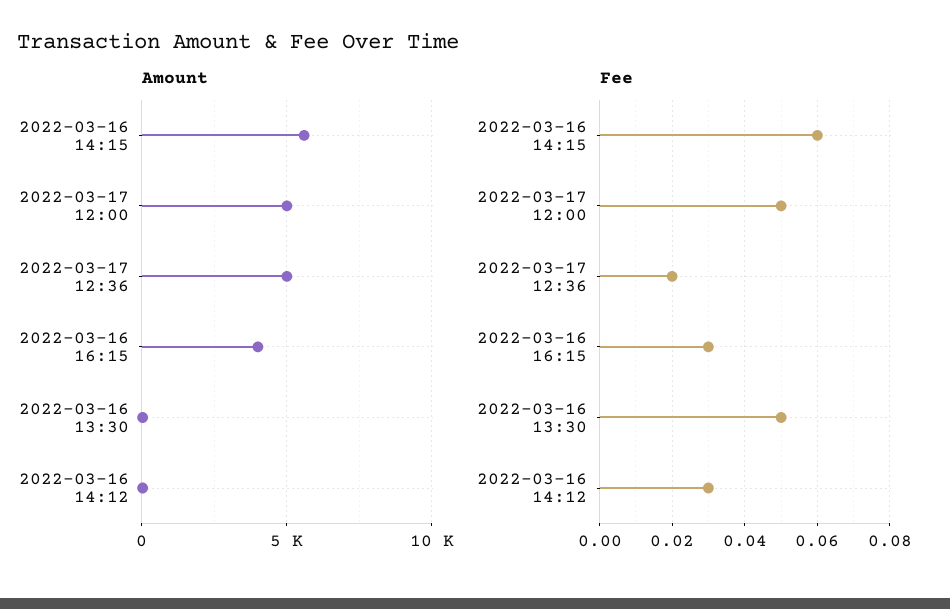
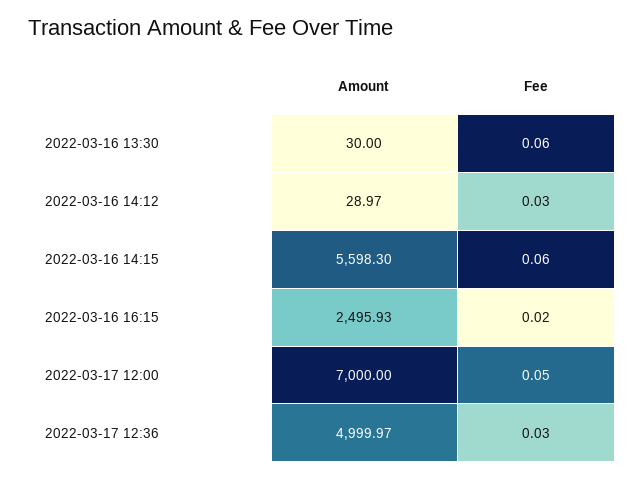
  {
    "Amount": {
      "2022-03-16 14:15": 5598.3,
-     "2022-03-17 12:00": 5000,
+     "2022-03-17 12:00": 7000,
      "2022-03-17 12:36": 4999.97,
-     "2022-03-16 16:15": 4000,
+     "2022-03-16 16:15": 2495.93,
      "2022-03-16 13:30": 30,
      "2022-03-16 14:12": 28.97
    },
    "Fee": {
      "2022-03-16 14:15": 0.06,
      "2022-03-17 12:00": 0.05,
-     "2022-03-17 12:36": 0.02,
+     "2022-03-17 12:36": 0.03,
-     "2022-03-16 16:15": 0.03,
+     "2022-03-16 16:15": 0.02,
-     "2022-03-16 13:30": 0.05,
+     "2022-03-16 13:30": 0.06,
      "2022-03-16 14:12": 0.03
    }
  }

